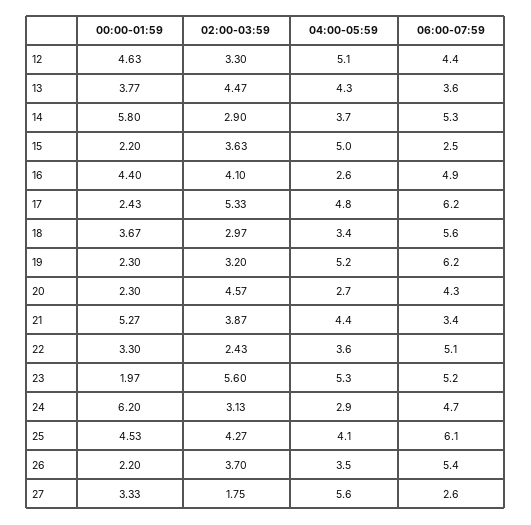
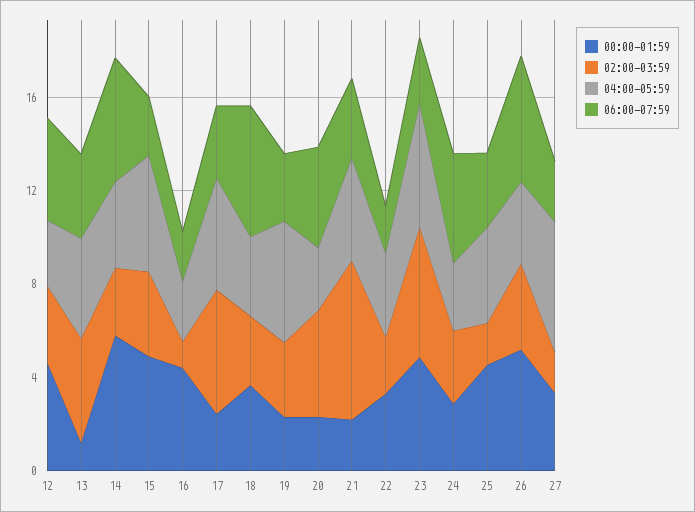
  {
    "00:00-01:59": {
      "12": 4.63,
-     "13": 3.77,
+     "13": 1,
      "14": 5.8,
-     "15": 2.2,
+     "15": 5,
      "16": 4.4,
      "17": 2.43,
      "18": 3.67,
      "19": 2.3,
      "20": 2.3,
-     "21": 5.27,
+     "21": 2,
      "22": 3.3,
-     "23": 1.97,
+     "23": 5,
-     "24": 6.2,
+     "24": 3,
      "25": 4.53,
-     "26": 2.2,
+     "26": 5,
      "27": 3.33
    },
    "02:00-03:59": {
      "12": 3.3,
      "13": 4.47,
      "14": 2.9,
      "15": 3.63,
-     "16": 4.1,
+     "16": 1,
      "17": 5.33,
      "18": 2.97,
      "19": 3.2,
      "20": 4.57,
-     "21": 3.87,
+     "21": 7,
      "22": 2.43,
      "23": 5.6,
      "24": 3.13,
-     "25": 4.27,
+     "25": 2,
      "26": 3.7,
      "27": 1.75
    },
    "04:00-05:59": {
-     "12": 5.1,
+     "12": 3,
      "13": 4.3,
      "14": 3.7,
      "15": 5,
      "16": 2.6,
      "17": 4.8,
      "18": 3.4,
      "19": 5.2,
      "20": 2.7,
      "21": 4.4,
      "22": 3.6,
      "23": 5.3,
      "24": 2.9,
      "25": 4.1,
      "26": 3.5,
      "27": 5.6
    },
    "06:00-07:59": {
      "12": 4.4,
      "13": 3.6,
      "14": 5.3,
      "15": 2.5,
-     "16": 4.9,
+     "16": 2,
-     "17": 6.2,
+     "17": 3,
      "18": 5.6,
-     "19": 6.2,
+     "19": 3,
      "20": 4.3,
      "21": 3.4,
-     "22": 5.1,
+     "22": 2,
-     "23": 5.2,
+     "23": 3,
      "24": 4.7,
-     "25": 6.1,
+     "25": 3,
      "26": 5.4,
      "27": 2.6
    }
  }

